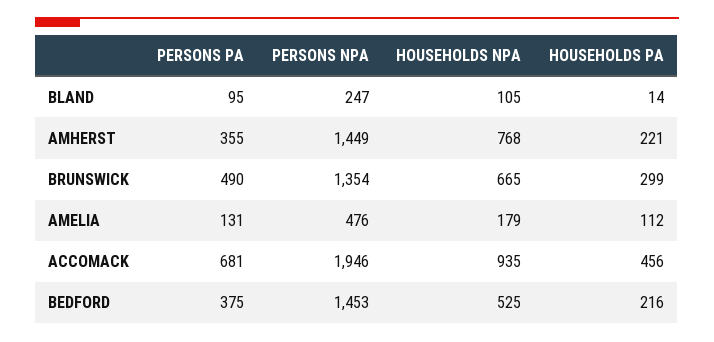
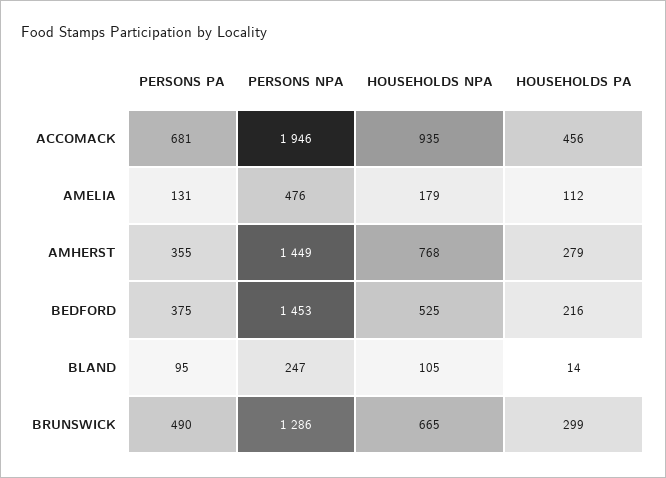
  {
    "PERSONS PA": {
      "BLAND": 95,
      "AMHERST": 355,
      "BRUNSWICK": 490,
      "AMELIA": 131,
      "ACCOMACK": 681,
      "BEDFORD": 375
    },
    "PERSONS NPA": {
      "BLAND": 247,
      "AMHERST": 1449,
-     "BRUNSWICK": 1354,
+     "BRUNSWICK": 1286,
      "AMELIA": 476,
      "ACCOMACK": 1946,
      "BEDFORD": 1453
    },
    "HOUSEHOLDS NPA": {
      "BLAND": 105,
      "AMHERST": 768,
      "BRUNSWICK": 665,
      "AMELIA": 179,
      "ACCOMACK": 935,
      "BEDFORD": 525
    },
    "HOUSEHOLDS PA": {
      "BLAND": 14,
-     "AMHERST": 221,
+     "AMHERST": 279,
      "BRUNSWICK": 299,
      "AMELIA": 112,
      "ACCOMACK": 456,
      "BEDFORD": 216
    }
  }

